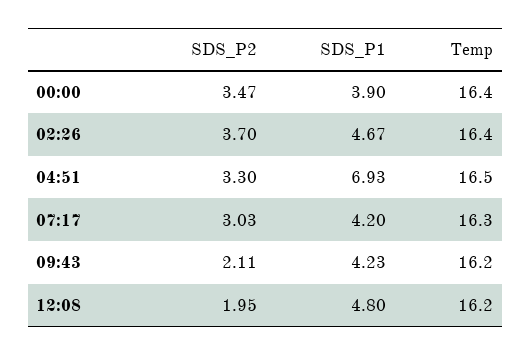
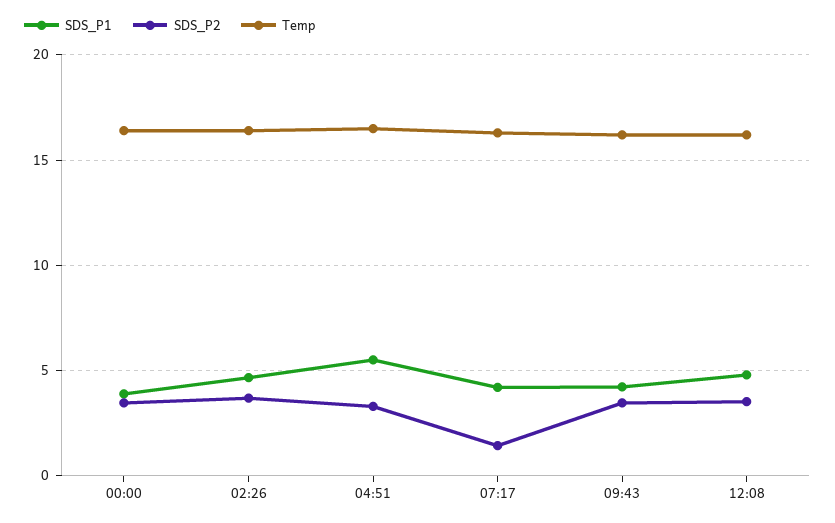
  {
    "SDS_P2": {
      "00:00": 3.47,
      "02:26": 3.7,
      "04:51": 3.3,
-     "07:17": 3.03,
+     "07:17": 1.5,
-     "09:43": 2.11,
+     "09:43": 3.5,
-     "12:08": 1.95
+     "12:08": 3.5
    },
    "SDS_P1": {
      "00:00": 3.9,
      "02:26": 4.67,
-     "04:51": 6.93,
+     "04:51": 5.5,
      "07:17": 4.2,
      "09:43": 4.23,
      "12:08": 4.8
    },
    "Temp": {
      "00:00": 16.4,
      "02:26": 16.4,
      "04:51": 16.5,
      "07:17": 16.3,
      "09:43": 16.2,
      "12:08": 16.2
    }
  }

